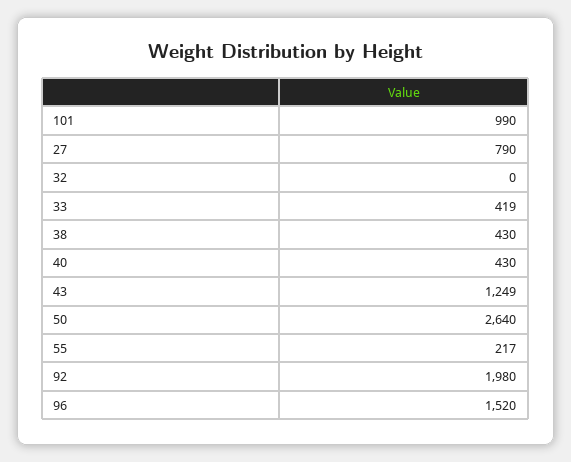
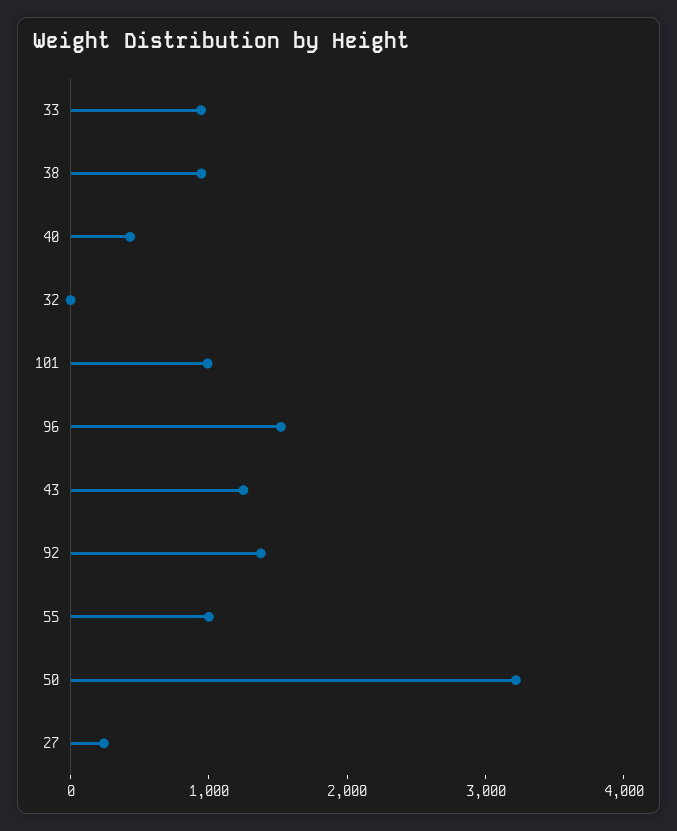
  {
    "101": 990,
-   "27": 790,
+   "27": 200,
    "32": 0,
-   "33": 419,
+   "33": 1000,
-   "38": 430,
+   "38": 1000,
    "40": 430,
    "43": 1249,
-   "50": 2640,
+   "50": 3200,
-   "55": 217,
+   "55": 1000,
-   "92": 1980,
+   "92": 1400,
    "96": 1520
  }

